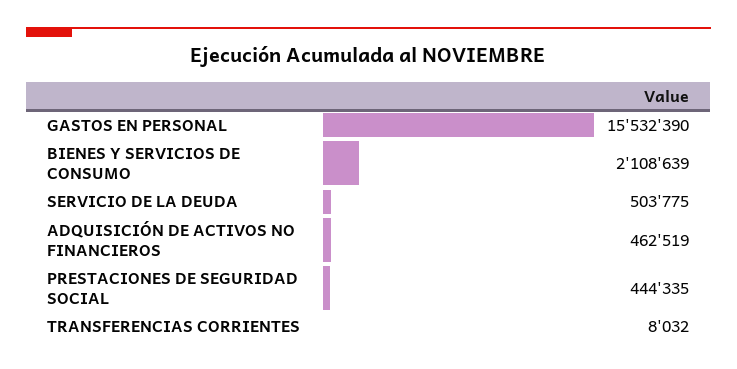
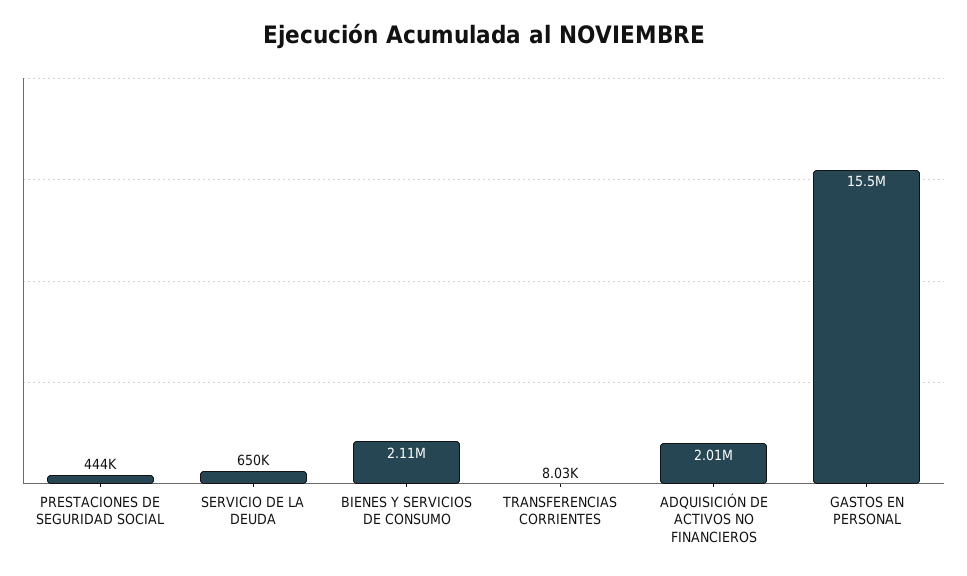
  {
    "GASTOS EN PERSONAL": 15532390,
    "BIENES Y SERVICIOS DE CONSUMO": 2108639,
-   "SERVICIO DE LA DEUDA": 503775,
+   "SERVICIO DE LA DEUDA": 650000,
-   "ADQUISICIÓN DE ACTIVOS NO FINANCIEROS": 462519,
+   "ADQUISICIÓN DE ACTIVOS NO FINANCIEROS": 2010000,
    "PRESTACIONES DE SEGURIDAD SOCIAL": 444335,
    "TRANSFERENCIAS CORRIENTES": 8032
  }

